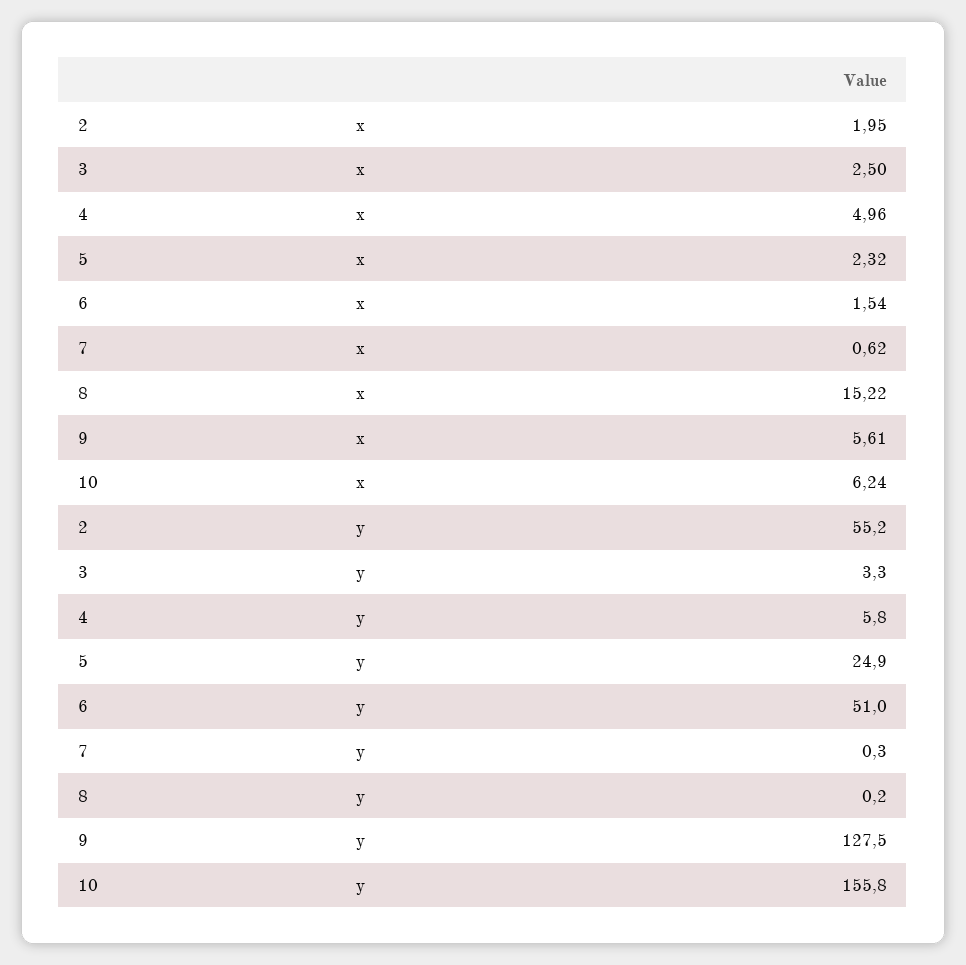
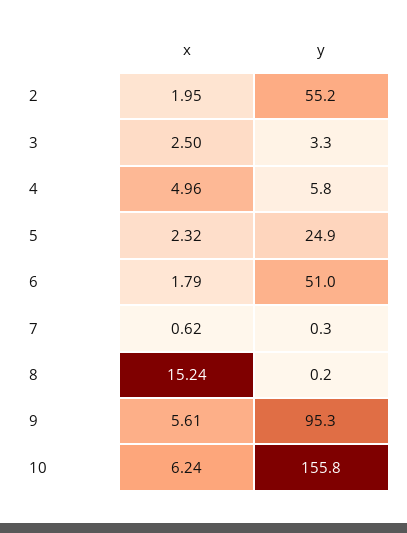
  {
    "2": {
      "x": 1.95,
      "y": 55.2
    },
    "3": {
      "x": 2.5,
      "y": 3.3
    },
    "4": {
      "x": 4.96,
      "y": 5.8
    },
    "5": {
      "x": 2.32,
      "y": 24.9
    },
    "6": {
-     "x": 1.54,
+     "x": 1.79,
      "y": 51
    },
    "7": {
      "x": 0.62,
      "y": 0.3
    },
    "8": {
-     "x": 15.22,
+     "x": 15.24,
      "y": 0.2
    },
    "9": {
      "x": 5.61,
-     "y": 127.5
+     "y": 95.3
    },
    "10": {
      "x": 6.24,
      "y": 155.8
    }
  }

